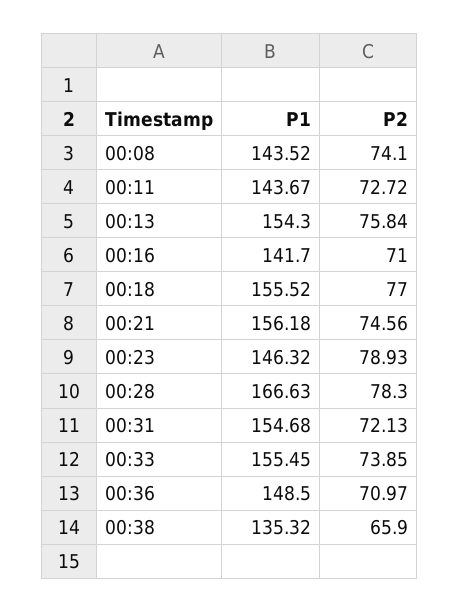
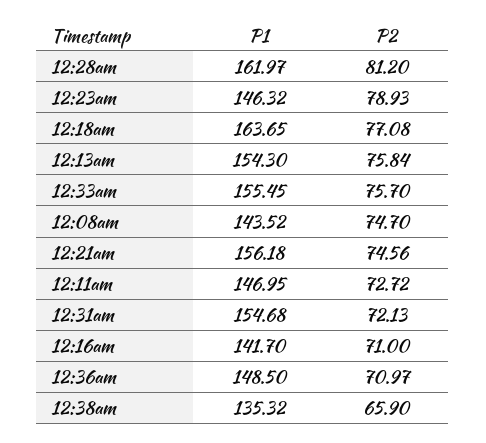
  {
    "P1": {
      "00:08": 143.52,
-     "00:11": 143.67,
+     "00:11": 146.95,
      "00:13": 154.3,
      "00:16": 141.7,
-     "00:18": 155.52,
+     "00:18": 163.65,
      "00:21": 156.18,
      "00:23": 146.32,
-     "00:28": 166.63,
+     "00:28": 161.97,
      "00:31": 154.68,
      "00:33": 155.45,
      "00:36": 148.5,
      "00:38": 135.32
    },
    "P2": {
-     "00:08": 74.1,
+     "00:08": 74.7,
      "00:11": 72.72,
      "00:13": 75.84,
      "00:16": 71,
-     "00:18": 77,
+     "00:18": 77.08,
      "00:21": 74.56,
      "00:23": 78.93,
-     "00:28": 78.3,
+     "00:28": 81.2,
      "00:31": 72.13,
-     "00:33": 73.85,
+     "00:33": 75.7,
      "00:36": 70.97,
      "00:38": 65.9
    }
  }

